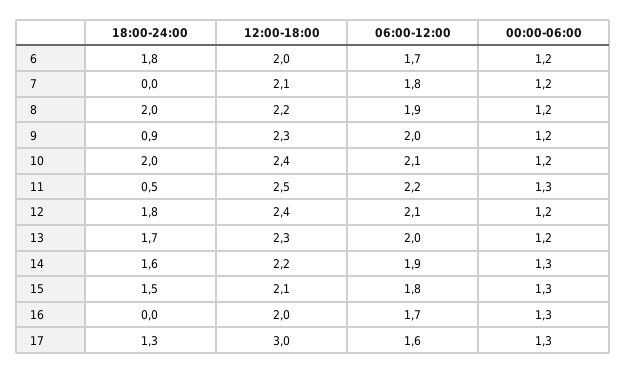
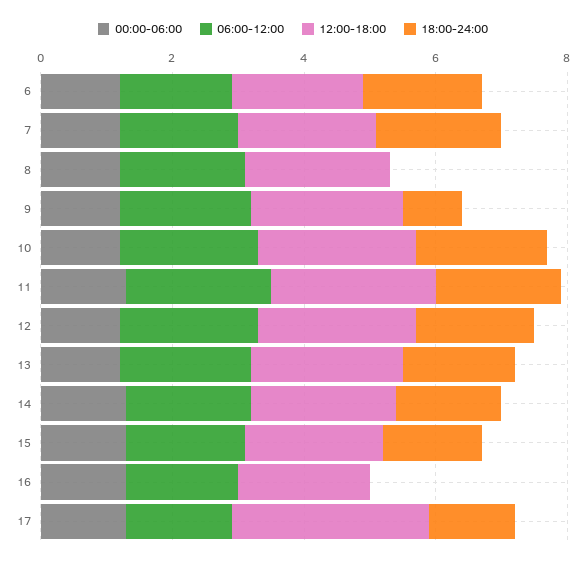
  {
    "18:00-24:00": {
      "6": 1.8,
-     "7": 0,
+     "7": 2,
-     "8": 2,
+     "8": 0,
      "9": 0.9,
      "10": 2,
-     "11": 0.5,
+     "11": 2,
      "12": 1.8,
      "13": 1.7,
      "14": 1.6,
      "15": 1.5,
      "16": 0,
      "17": 1.3
    },
    "12:00-18:00": {
      "6": 2,
      "7": 2.1,
      "8": 2.2,
      "9": 2.3,
      "10": 2.4,
      "11": 2.5,
      "12": 2.4,
      "13": 2.3,
      "14": 2.2,
      "15": 2.1,
      "16": 2,
      "17": 3
    },
    "06:00-12:00": {
      "6": 1.7,
      "7": 1.8,
      "8": 1.9,
      "9": 2,
      "10": 2.1,
      "11": 2.2,
      "12": 2.1,
      "13": 2,
      "14": 1.9,
      "15": 1.8,
      "16": 1.7,
      "17": 1.6
    },
    "00:00-06:00": {
      "6": 1.2,
      "7": 1.2,
      "8": 1.2,
      "9": 1.2,
      "10": 1.2,
      "11": 1.3,
      "12": 1.2,
      "13": 1.2,
      "14": 1.3,
      "15": 1.3,
      "16": 1.3,
      "17": 1.3
    }
  }

